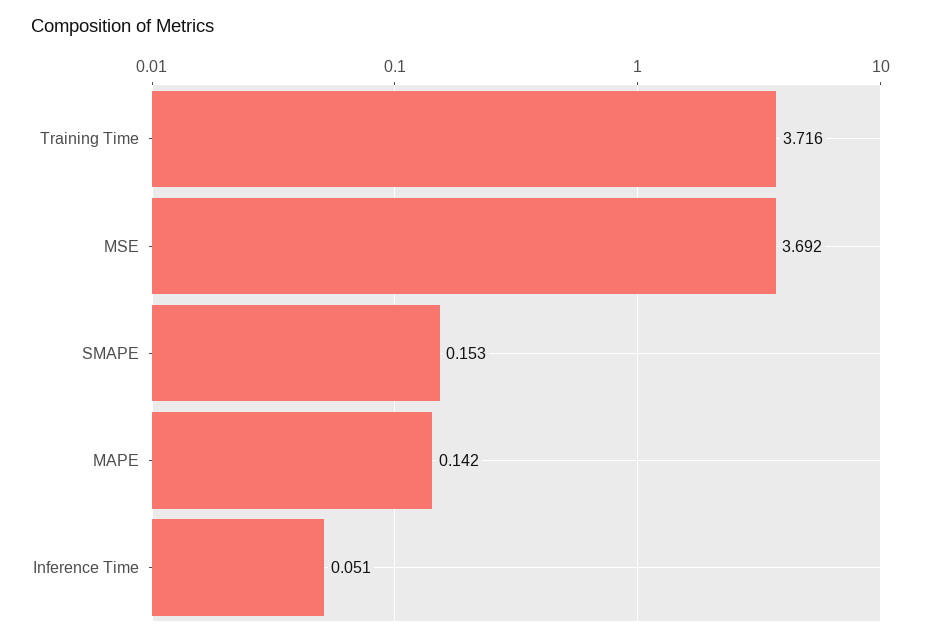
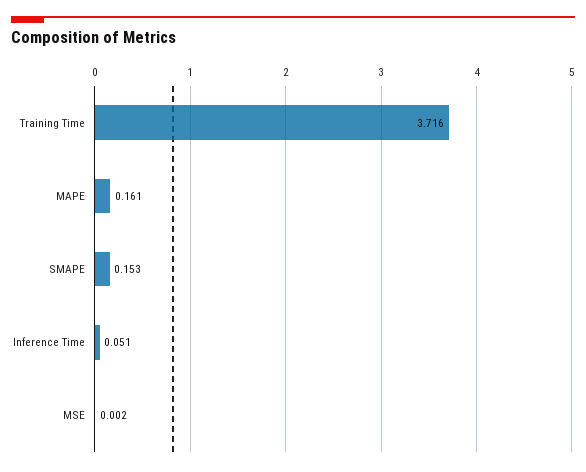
  {
    "Training Time": 3.716,
-   "MSE": 3.692,
+   "MSE": 0.002,
    "SMAPE": 0.153,
-   "MAPE": 0.142,
+   "MAPE": 0.161,
    "Inference Time": 0.051
  }

